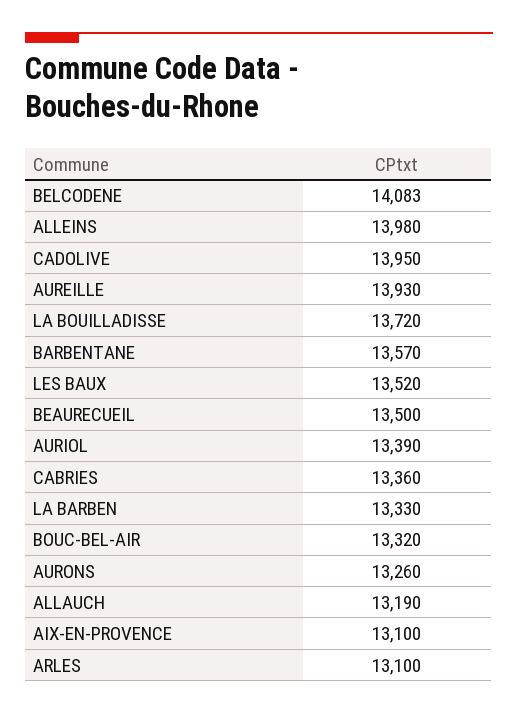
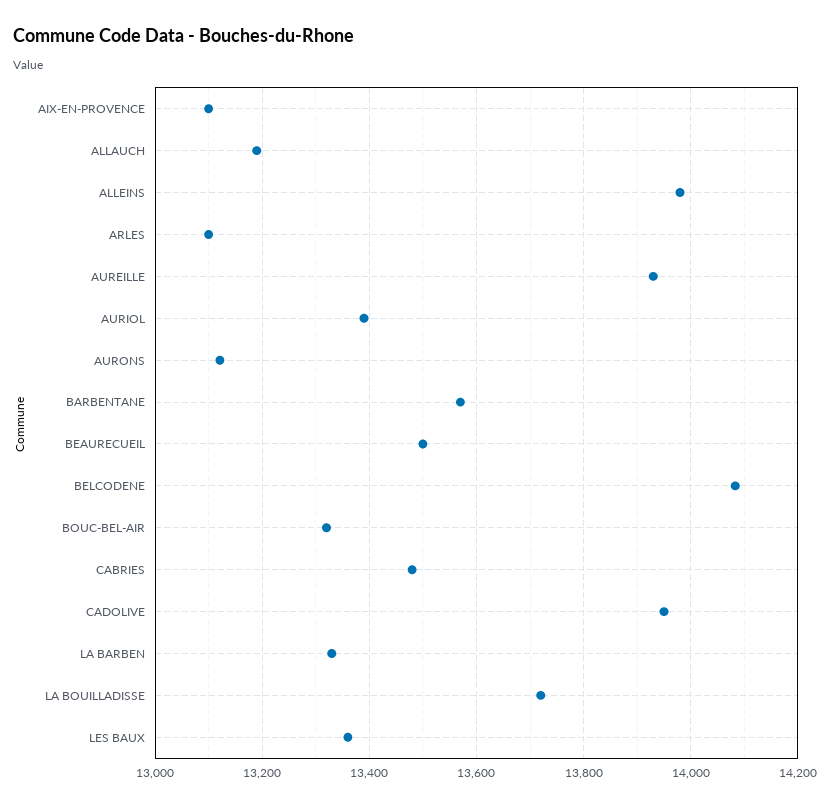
  {
    "BELCODENE": 14083,
    "ALLEINS": 13980,
    "CADOLIVE": 13950,
    "AUREILLE": 13930,
    "LA BOUILLADISSE": 13720,
    "BARBENTANE": 13570,
-   "LES BAUX": 13520,
+   "LES BAUX": 13360,
    "BEAURECUEIL": 13500,
    "AURIOL": 13390,
-   "CABRIES": 13360,
+   "CABRIES": 13480,
    "LA BARBEN": 13330,
    "BOUC-BEL-AIR": 13320,
-   "AURONS": 13260,
+   "AURONS": 13120,
    "ALLAUCH": 13190,
    "AIX-EN-PROVENCE": 13100,
    "ARLES": 13100
  }

